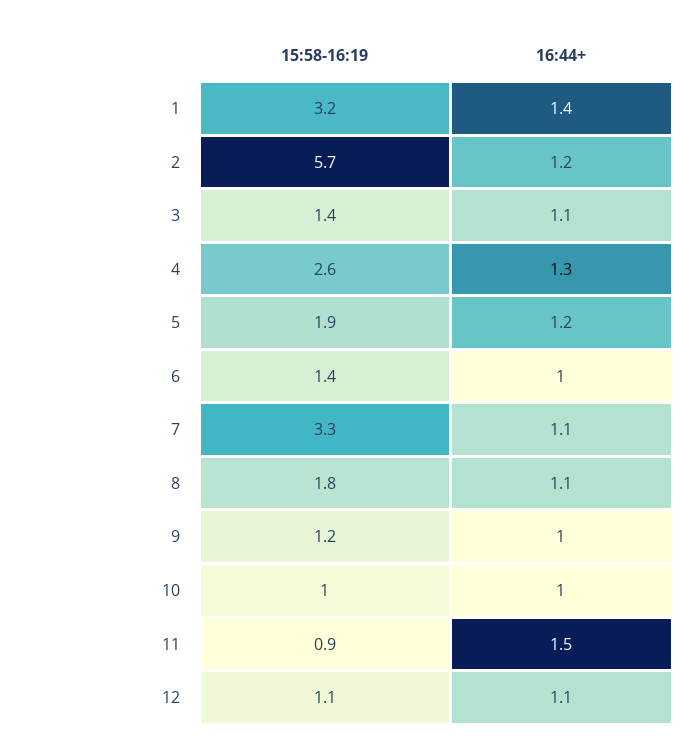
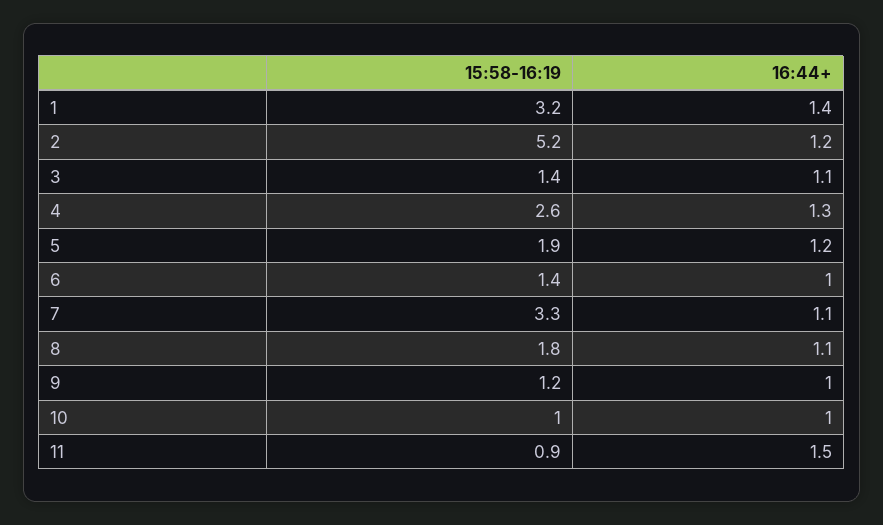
  {
    "15:58-16:19": {
      "1": 3.2,
-     "2": 5.7,
+     "2": 5.2,
      "3": 1.4,
      "4": 2.6,
      "5": 1.9,
      "6": 1.4,
      "7": 3.3,
      "8": 1.8,
      "9": 1.2,
      "10": 1,
-     "11": 0.9,
+     "11": 0.9
-     "12": 1.1
    },
    "16:44+": {
      "1": 1.4,
      "2": 1.2,
      "3": 1.1,
      "4": 1.3,
      "5": 1.2,
      "6": 1,
      "7": 1.1,
      "8": 1.1,
      "9": 1,
      "10": 1,
-     "11": 1.5,
+     "11": 1.5
-     "12": 1.1
    }
  }

